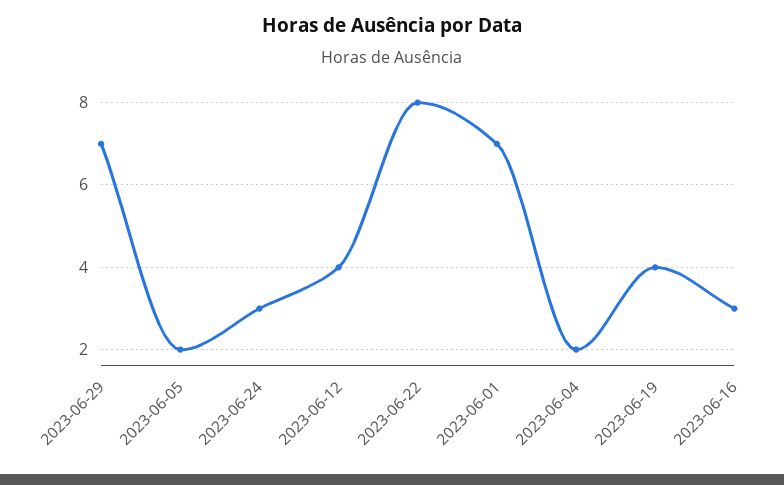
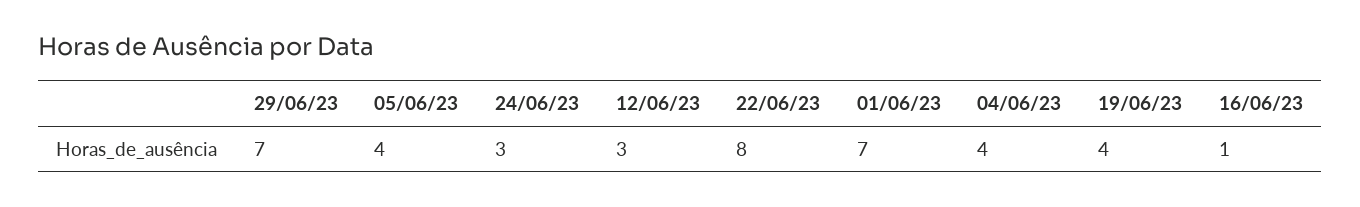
  {
    "2023-06-29": 7,
-   "2023-06-05": 2,
+   "2023-06-05": 4,
    "2023-06-24": 3,
-   "2023-06-12": 4,
+   "2023-06-12": 3,
    "2023-06-22": 8,
    "2023-06-01": 7,
-   "2023-06-04": 2,
+   "2023-06-04": 4,
    "2023-06-19": 4,
-   "2023-06-16": 3
+   "2023-06-16": 1
  }

